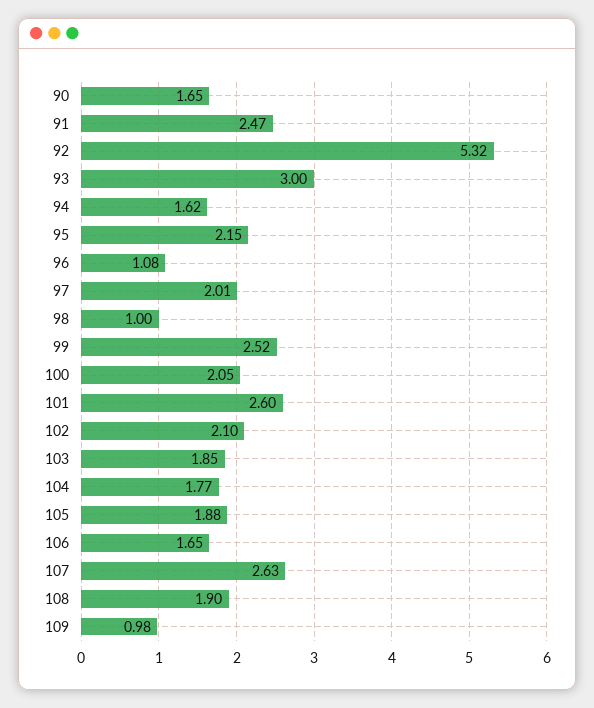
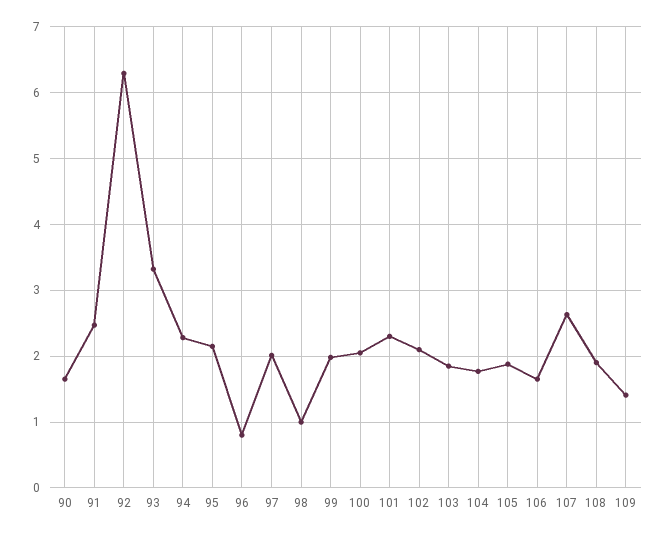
  {
    "90": 1.65,
    "91": 2.47,
-   "92": 5.32,
+   "92": 6.3,
-   "93": 3,
+   "93": 3.3,
-   "94": 1.62,
+   "94": 2.3,
    "95": 2.15,
-   "96": 1.08,
+   "96": 0.8,
    "97": 2.01,
    "98": 1,
-   "99": 2.52,
+   "99": 2,
    "100": 2.05,
-   "101": 2.6,
+   "101": 2.3,
    "102": 2.1,
    "103": 1.85,
    "104": 1.77,
    "105": 1.88,
    "106": 1.65,
    "107": 2.63,
    "108": 1.9,
-   "109": 0.98
+   "109": 1.4
  }

